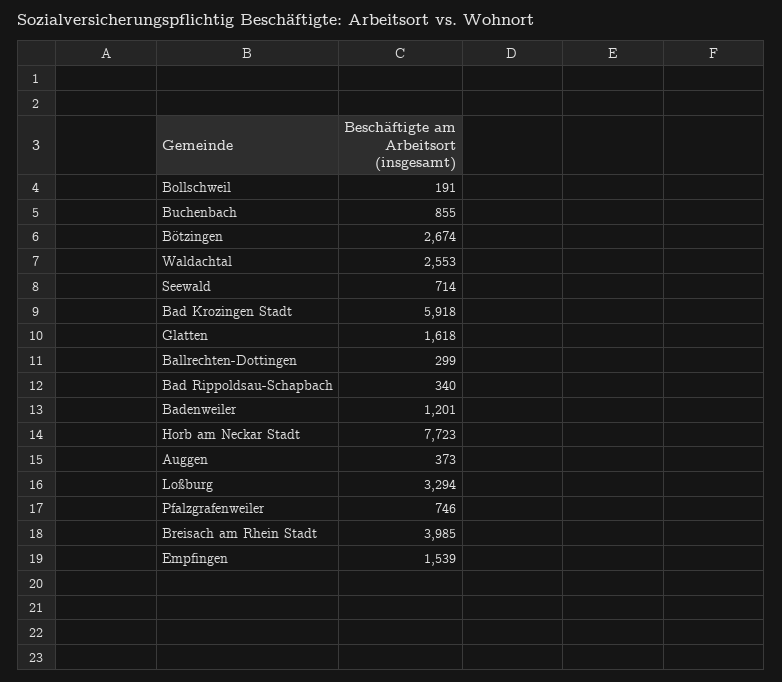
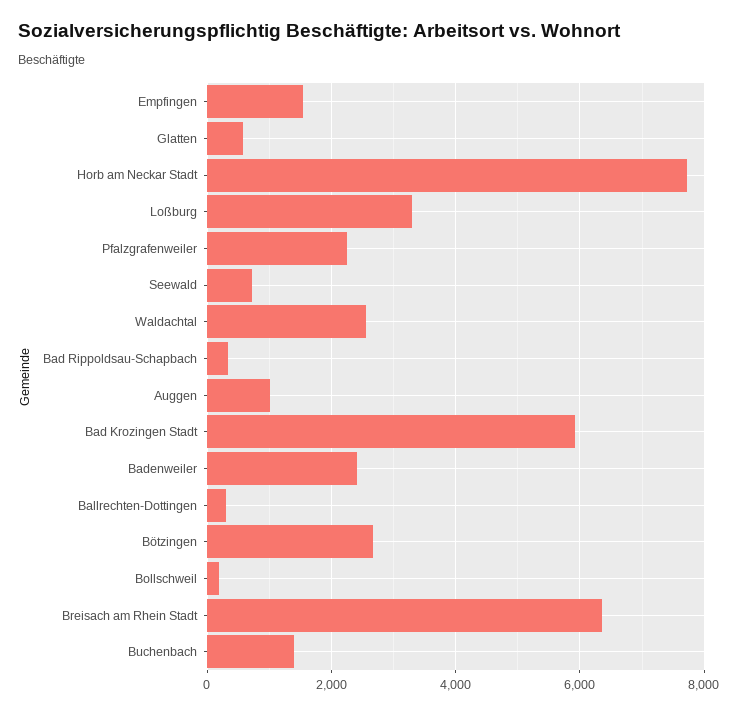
  {
    "Bollschweil": 191,
-   "Buchenbach": 855,
+   "Buchenbach": 1400,
    "Bötzingen": 2674,
    "Waldachtal": 2553,
    "Seewald": 714,
    "Bad Krozingen Stadt": 5918,
-   "Glatten": 1618,
+   "Glatten": 600,
    "Ballrechten-Dottingen": 299,
    "Bad Rippoldsau-Schapbach": 340,
-   "Badenweiler": 1201,
+   "Badenweiler": 2400,
    "Horb am Neckar Stadt": 7723,
-   "Auggen": 373,
+   "Auggen": 1000,
    "Loßburg": 3294,
-   "Pfalzgrafenweiler": 746,
+   "Pfalzgrafenweiler": 2200,
-   "Breisach am Rhein Stadt": 3985,
+   "Breisach am Rhein Stadt": 6400,
    "Empfingen": 1539
  }

